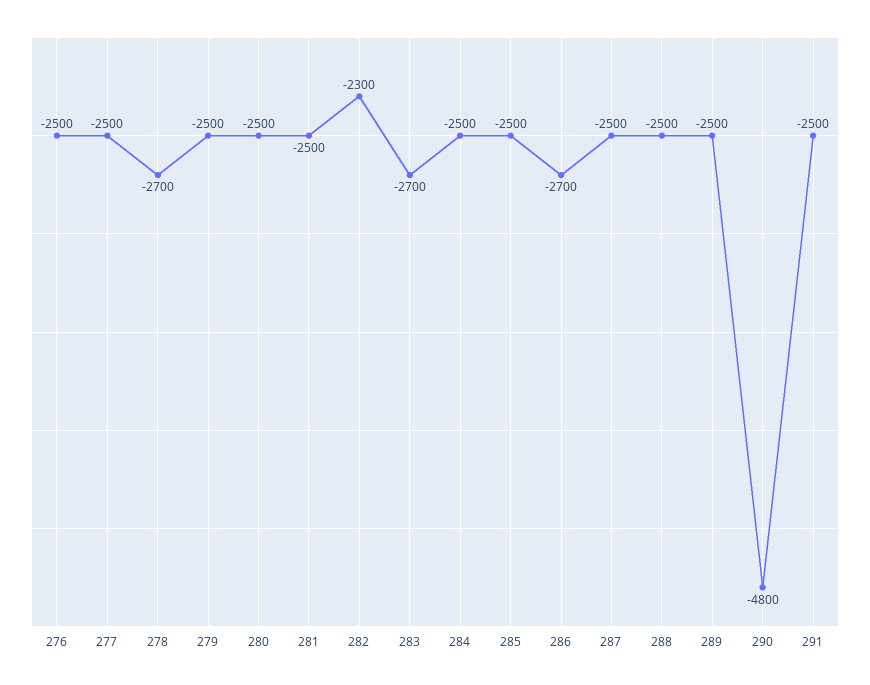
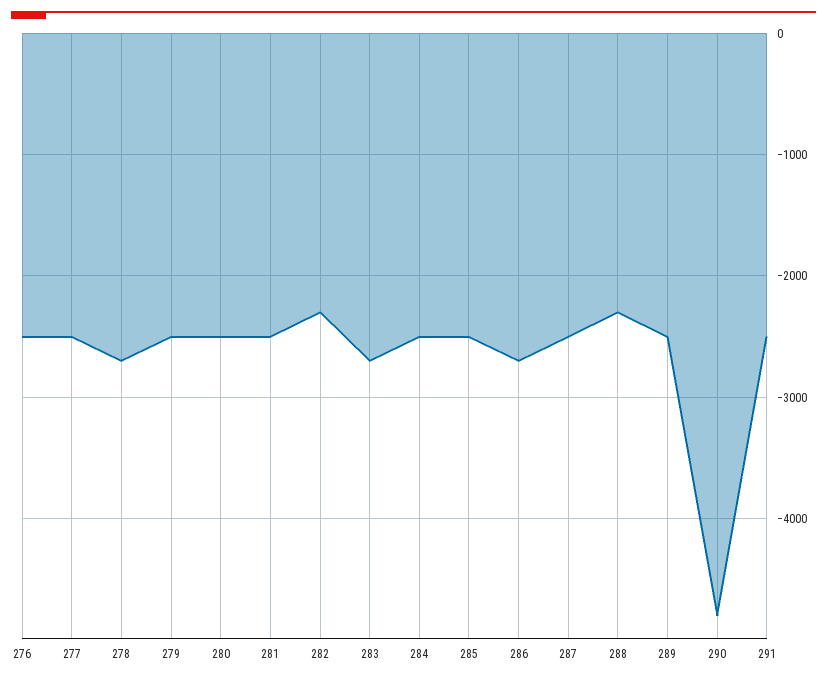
  {
    "276": -2500,
    "277": -2500,
    "278": -2700,
    "279": -2500,
    "280": -2500,
    "281": -2500,
    "282": -2300,
    "283": -2700,
    "284": -2500,
    "285": -2500,
    "286": -2700,
    "287": -2500,
-   "288": -2500,
+   "288": -2300,
    "289": -2500,
    "290": -4800,
    "291": -2500
  }

